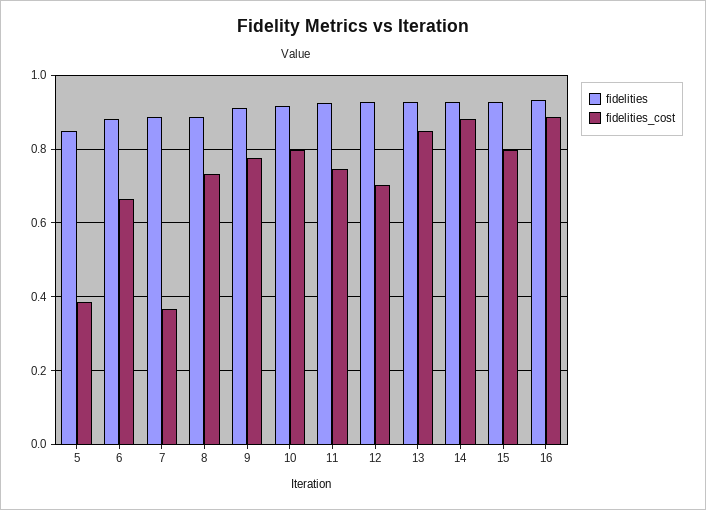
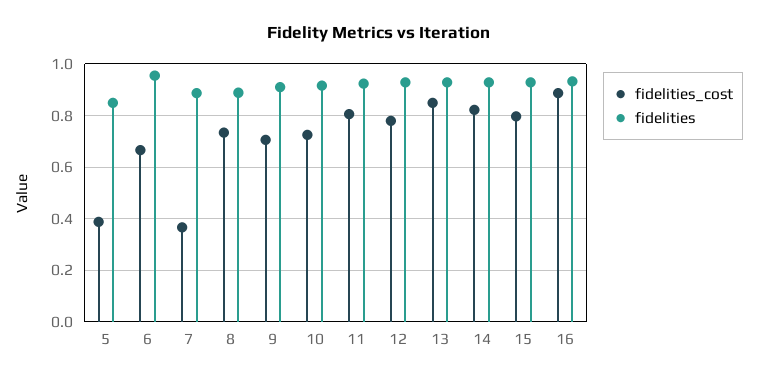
  {
    "fidelities": {
      "5": 0.84,
-     "6": 0.88,
+     "6": 0.95,
      "7": 0.88,
      "8": 0.88,
      "9": 0.92,
      "10": 0.92,
      "11": 0.92,
      "12": 0.92,
      "13": 0.92,
      "14": 0.92,
      "15": 0.92,
      "16": 0.94
    },
    "fidelities_cost": {
      "5": 0.38,
      "6": 0.66,
      "7": 0.36,
      "8": 0.74,
-     "9": 0.78,
+     "9": 0.7,
-     "10": 0.8,
+     "10": 0.725,
-     "11": 0.74,
+     "11": 0.8,
-     "12": 0.7,
+     "12": 0.775,
      "13": 0.84,
-     "14": 0.88,
+     "14": 0.825,
      "15": 0.8,
      "16": 0.88
    }
  }

